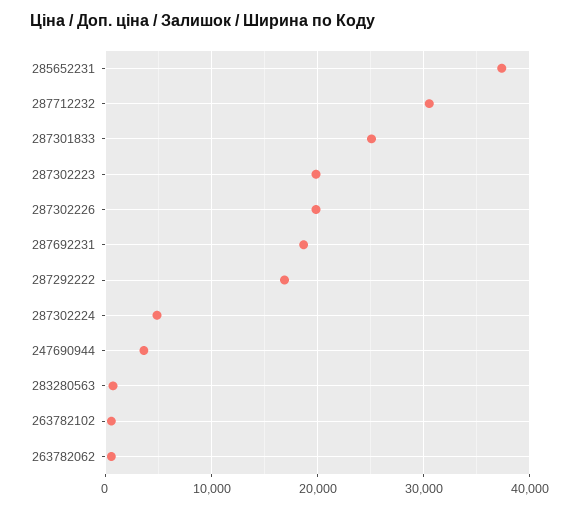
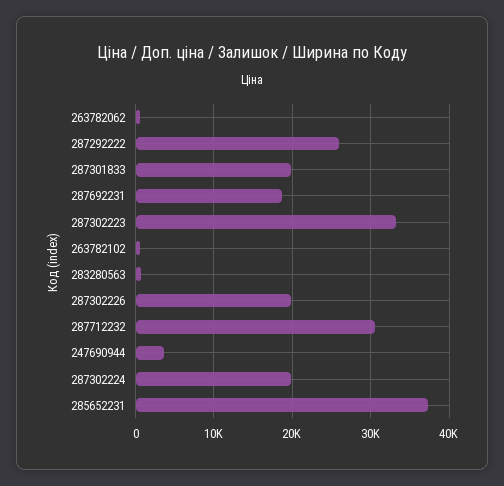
  {
    "285652231": 37000,
    "287712232": 31000,
-   "287301833": 25000,
+   "287301833": 20000,
-   "287302223": 20000,
+   "287302223": 33000,
    "287302226": 20000,
    "287692231": 19000,
-   "287292222": 17000,
+   "287292222": 26000,
-   "287302224": 5000,
+   "287302224": 20000,
    "247690944": 4000,
    "283280563": 1000,
    "263782102": 1000,
    "263782062": 1000
  }

